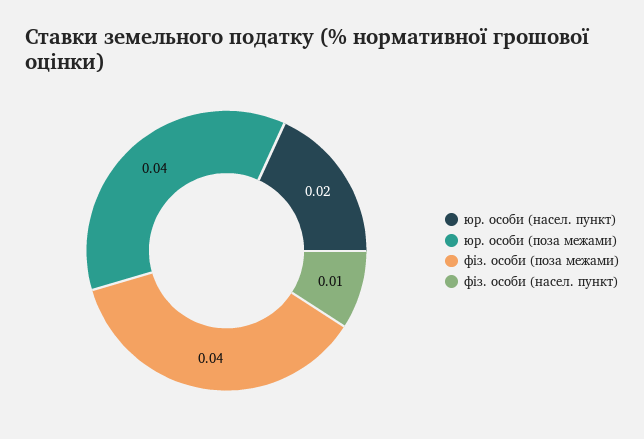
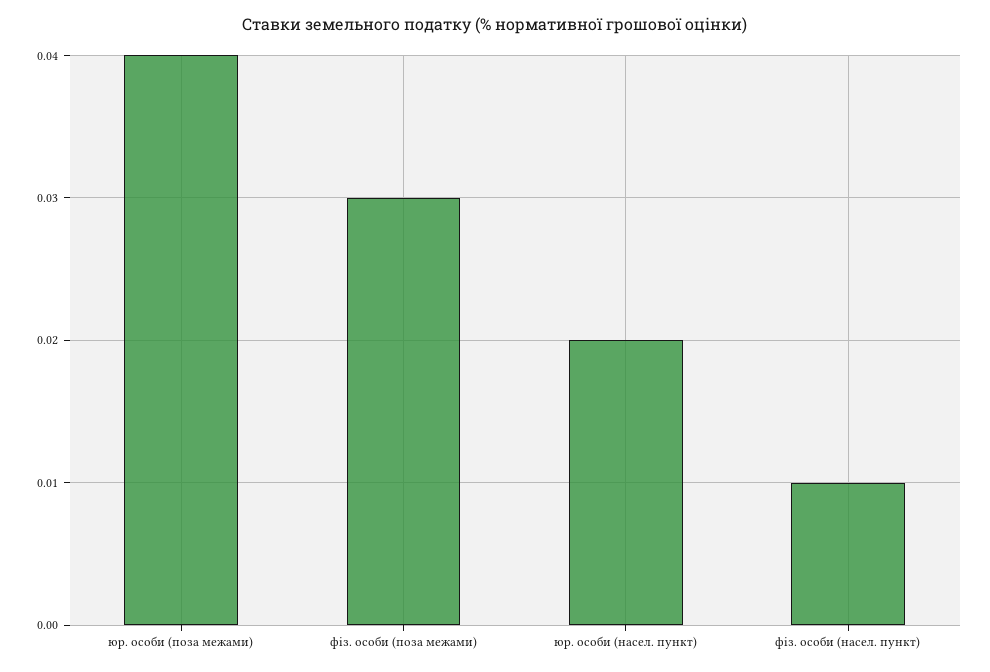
  {
    "юр. особи (насел. пункт)": 0.02,
    "юр. особи (поза межами)": 0.04,
-   "фіз. особи (поза межами)": 0.04,
+   "фіз. особи (поза межами)": 0.03,
    "фіз. особи (насел. пункт)": 0.01
  }

